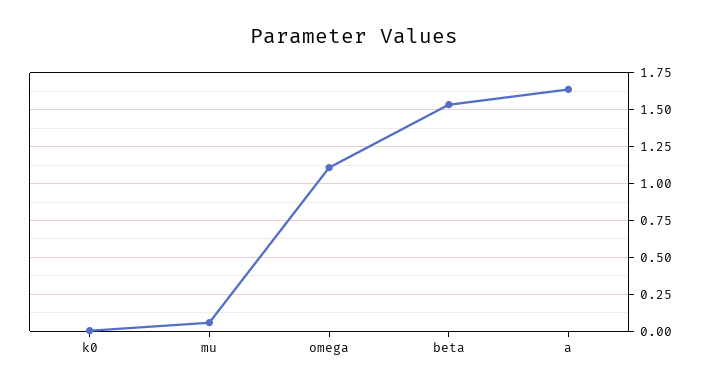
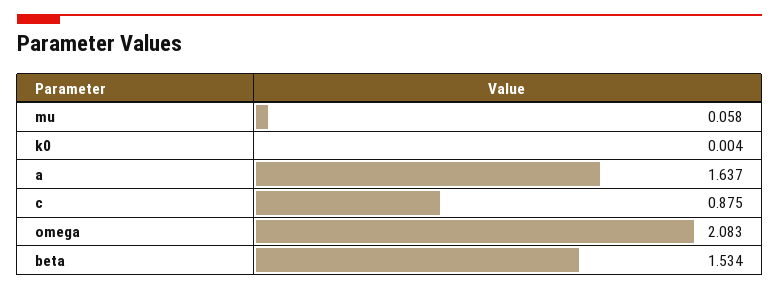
  {
    "k0": 0.004,
    "mu": 0.058,
-   "omega": 1.1,
+   "omega": 2.083,
    "beta": 1.534,
-   "a": 1.637
+   "a": 1.637,
+   "c": 0.875
  }

